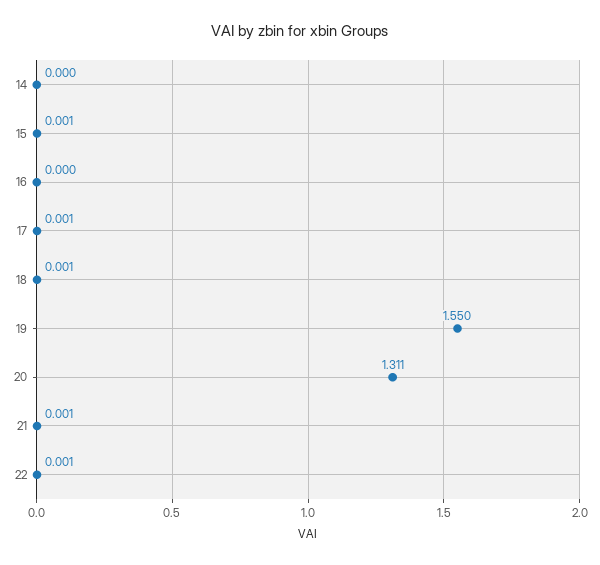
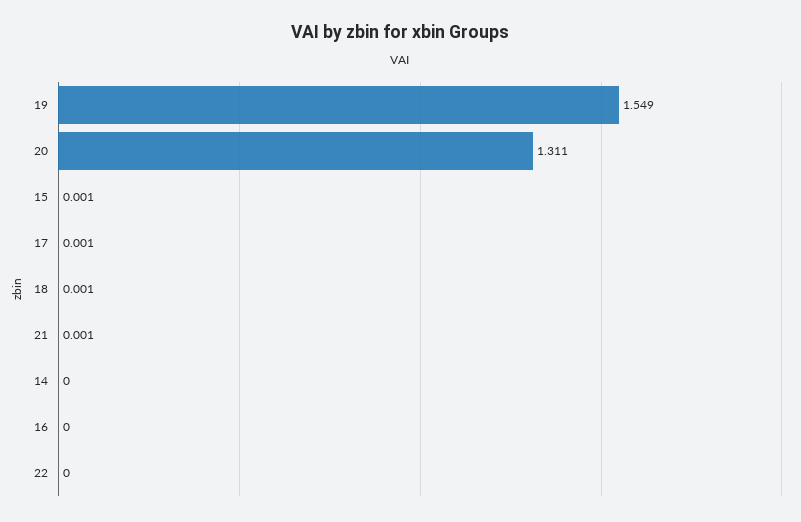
  {
    "14": 0,
    "15": 0.001,
    "16": 0,
    "17": 0.001,
    "18": 0.001,
-   "19": 1.55,
+   "19": 1.549,
    "20": 1.311,
    "21": 0.001,
-   "22": 0.001
+   "22": 0
  }

